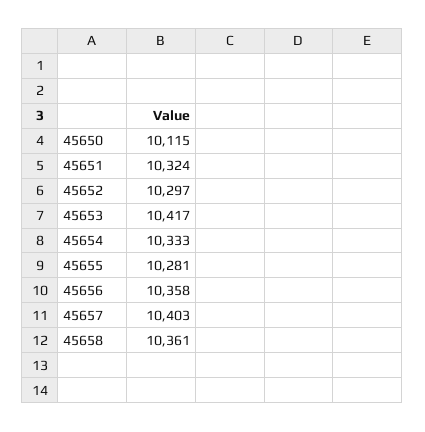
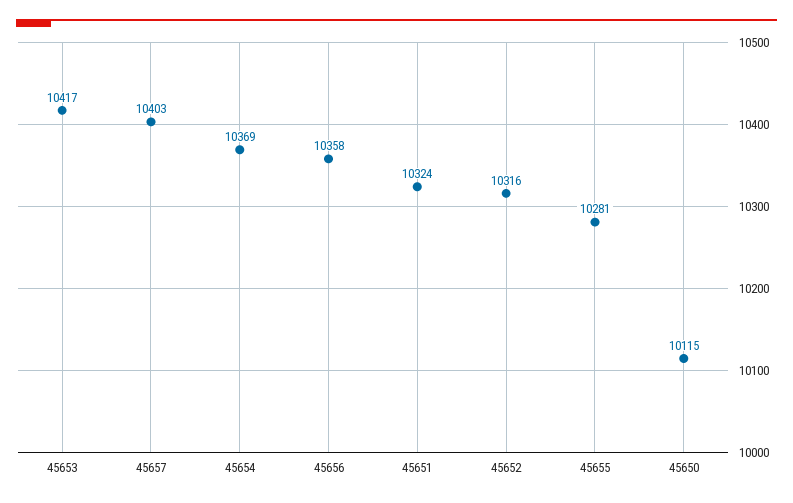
  {
    "45650": 10115,
    "45651": 10324,
-   "45652": 10297,
+   "45652": 10316,
    "45653": 10417,
-   "45654": 10333,
+   "45654": 10369,
    "45655": 10281,
    "45656": 10358,
-   "45657": 10403,
+   "45657": 10403
-   "45658": 10361
  }

